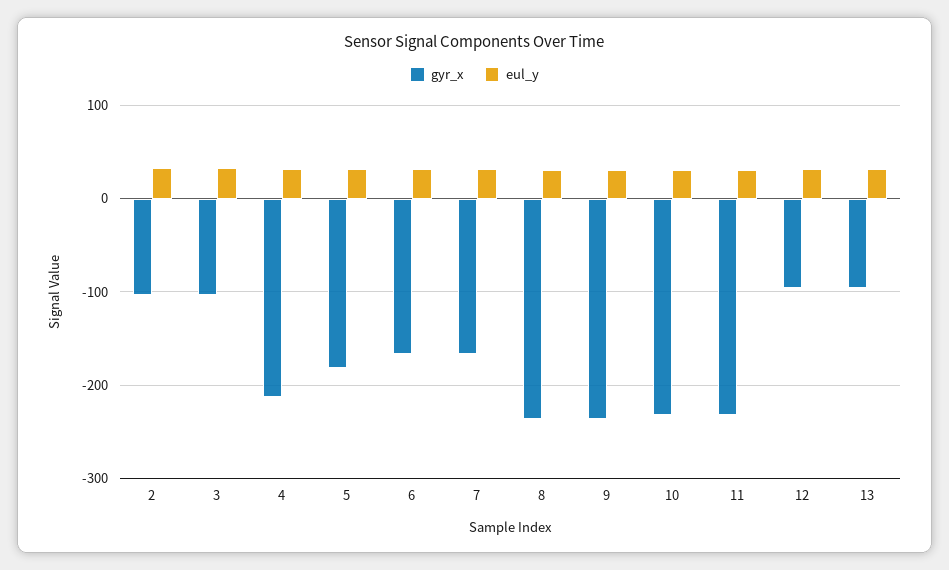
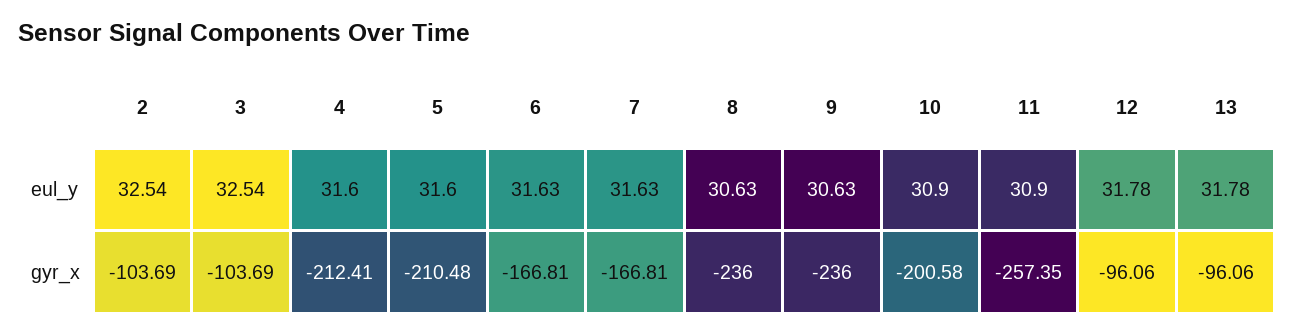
  {
    "gyr_x": {
      "2": -103.69,
      "3": -103.69,
      "4": -212.41,
-     "5": -180,
+     "5": -210.48,
      "6": -166.81,
      "7": -166.81,
      "8": -236,
      "9": -236,
-     "10": -230,
+     "10": -200.58,
-     "11": -230,
+     "11": -257.35,
      "12": -96.06,
      "13": -96.06
    },
    "eul_y": {
      "2": 32.54,
      "3": 32.54,
      "4": 31.6,
      "5": 31.6,
      "6": 31.63,
      "7": 31.63,
      "8": 30.63,
      "9": 30.63,
      "10": 30.9,
      "11": 30.9,
      "12": 31.78,
      "13": 31.78
    }
  }

